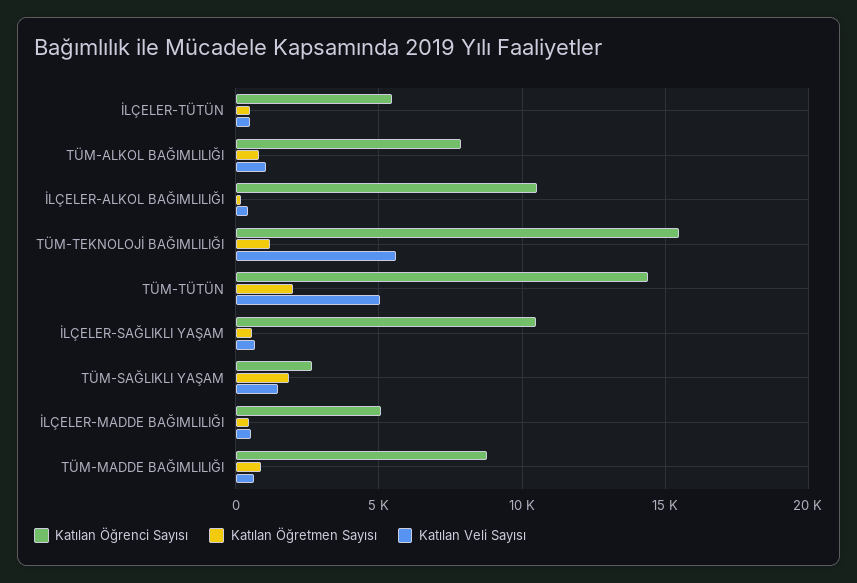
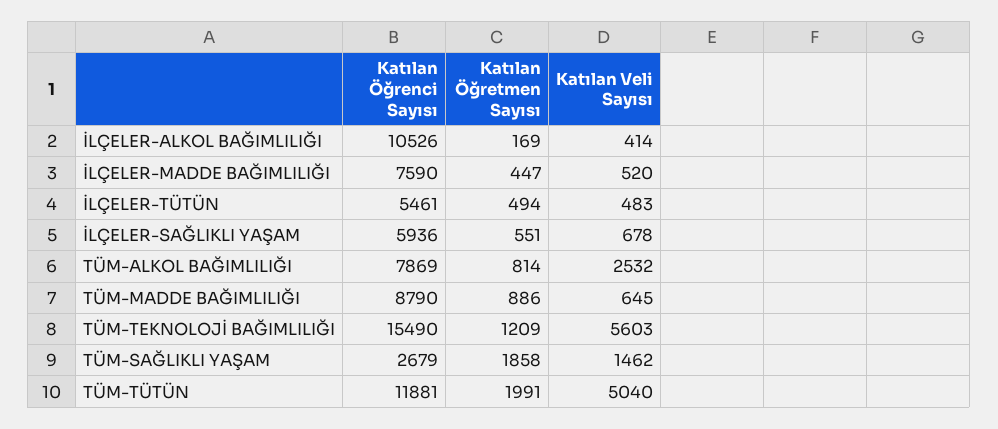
  {
    "Katılan Öğrenci Sayısı": {
      "İLÇELER-TÜTÜN": 5461,
      "TÜM-ALKOL BAĞIMLILIĞI": 7869,
      "İLÇELER-ALKOL BAĞIMLILIĞI": 10526,
      "TÜM-TEKNOLOJİ BAĞIMLILIĞI": 15490,
-     "TÜM-TÜTÜN": 14500,
+     "TÜM-TÜTÜN": 11881,
-     "İLÇELER-SAĞLIKLI YAŞAM": 10500,
+     "İLÇELER-SAĞLIKLI YAŞAM": 5936,
      "TÜM-SAĞLIKLI YAŞAM": 2679,
-     "İLÇELER-MADDE BAĞIMLILIĞI": 5000,
+     "İLÇELER-MADDE BAĞIMLILIĞI": 7590,
      "TÜM-MADDE BAĞIMLILIĞI": 8790
    },
    "Katılan Öğretmen Sayısı": {
      "İLÇELER-TÜTÜN": 494,
      "TÜM-ALKOL BAĞIMLILIĞI": 814,
      "İLÇELER-ALKOL BAĞIMLILIĞI": 169,
      "TÜM-TEKNOLOJİ BAĞIMLILIĞI": 1209,
      "TÜM-TÜTÜN": 1991,
      "İLÇELER-SAĞLIKLI YAŞAM": 551,
      "TÜM-SAĞLIKLI YAŞAM": 1858,
      "İLÇELER-MADDE BAĞIMLILIĞI": 447,
      "TÜM-MADDE BAĞIMLILIĞI": 886
    },
    "Katılan Veli Sayısı": {
      "İLÇELER-TÜTÜN": 483,
-     "TÜM-ALKOL BAĞIMLILIĞI": 1000,
+     "TÜM-ALKOL BAĞIMLILIĞI": 2532,
      "İLÇELER-ALKOL BAĞIMLILIĞI": 414,
      "TÜM-TEKNOLOJİ BAĞIMLILIĞI": 5603,
      "TÜM-TÜTÜN": 5040,
      "İLÇELER-SAĞLIKLI YAŞAM": 678,
      "TÜM-SAĞLIKLI YAŞAM": 1462,
      "İLÇELER-MADDE BAĞIMLILIĞI": 520,
      "TÜM-MADDE BAĞIMLILIĞI": 645
    }
  }

